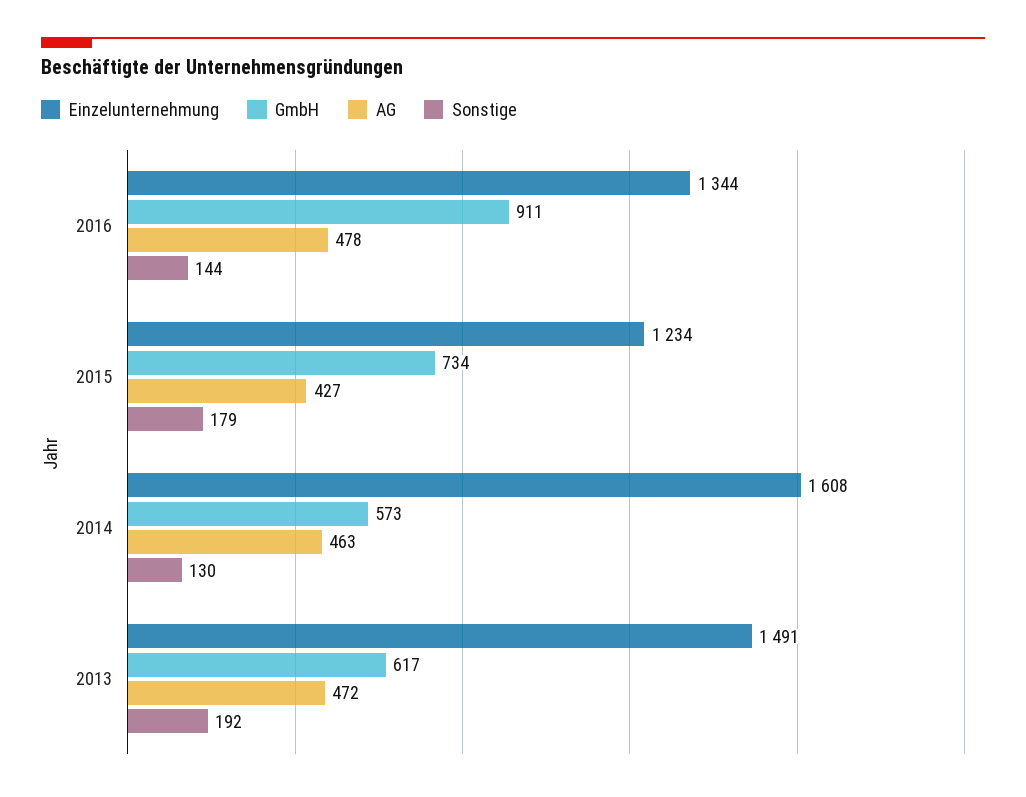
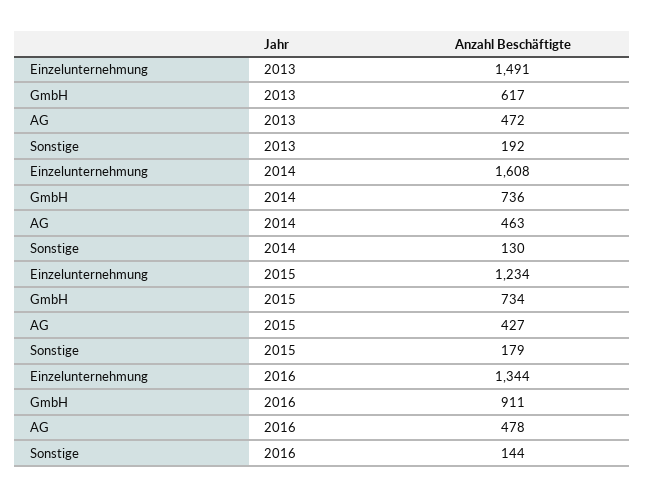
  {
    "Einzelunternehmung": {
      "2016": 1344,
      "2015": 1234,
      "2014": 1608,
      "2013": 1491
    },
    "GmbH": {
      "2016": 911,
      "2015": 734,
-     "2014": 573,
+     "2014": 736,
      "2013": 617
    },
    "AG": {
      "2016": 478,
      "2015": 427,
      "2014": 463,
      "2013": 472
    },
    "Sonstige": {
      "2016": 144,
      "2015": 179,
      "2014": 130,
      "2013": 192
    }
  }

